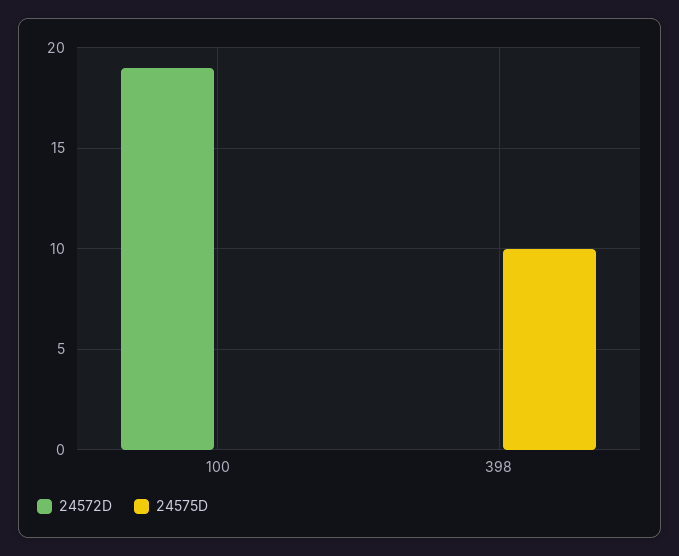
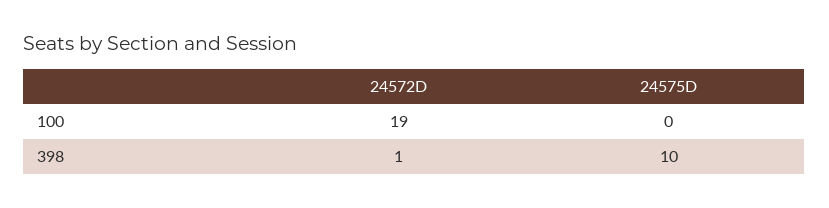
  {
    "24572D": {
      "100": 19,
-     "398": 0
+     "398": 1
    },
    "24575D": {
      "100": 0,
      "398": 10
    }
  }

